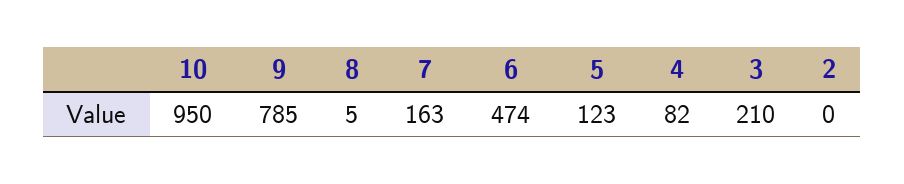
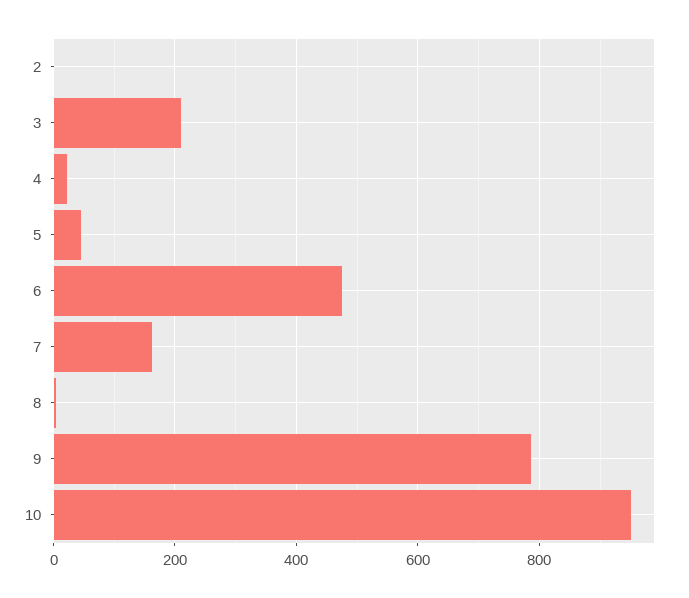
  {
    "10": 950,
    "9": 785,
    "8": 5,
    "7": 163,
    "6": 474,
-   "5": 123,
+   "5": 40,
-   "4": 82,
+   "4": 20,
    "3": 210,
    "2": 0
  }

